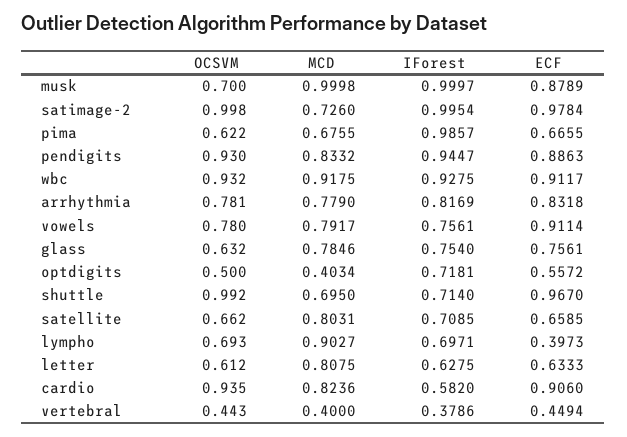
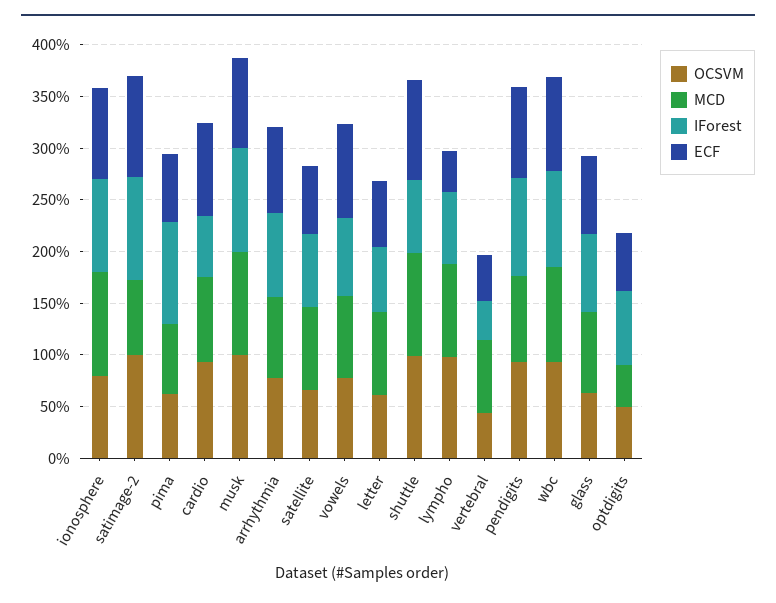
  {
    "OCSVM": {
-     "musk": 0.7,
+     "musk": 1,
      "satimage-2": 0.998,
      "pima": 0.622,
      "pendigits": 0.93,
      "wbc": 0.932,
      "arrhythmia": 0.781,
      "vowels": 0.78,
      "glass": 0.632,
      "optdigits": 0.5,
      "shuttle": 0.992,
      "satellite": 0.662,
-     "lympho": 0.693,
+     "lympho": 1,
      "letter": 0.612,
      "cardio": 0.935,
-     "vertebral": 0.443
+     "vertebral": 0.443,
+     "ionosphere": 0.8
    },
    "MCD": {
      "musk": 0.9998,
      "satimage-2": 0.726,
      "pima": 0.6755,
      "pendigits": 0.8332,
      "wbc": 0.9175,
      "arrhythmia": 0.779,
      "vowels": 0.7917,
      "glass": 0.7846,
      "optdigits": 0.4034,
-     "shuttle": 0.695,
+     "shuttle": 1,
      "satellite": 0.8031,
      "lympho": 0.9027,
      "letter": 0.8075,
      "cardio": 0.8236,
-     "vertebral": 0.4
+     "vertebral": 0.7,
+     "ionosphere": 1
    },
    "IForest": {
      "musk": 0.9997,
      "satimage-2": 0.9954,
      "pima": 0.9857,
      "pendigits": 0.9447,
      "wbc": 0.9275,
      "arrhythmia": 0.8169,
      "vowels": 0.7561,
      "glass": 0.754,
      "optdigits": 0.7181,
      "shuttle": 0.714,
      "satellite": 0.7085,
      "lympho": 0.6971,
      "letter": 0.6275,
      "cardio": 0.582,
-     "vertebral": 0.3786
+     "vertebral": 0.3786,
+     "ionosphere": 0.9
    },
    "ECF": {
      "musk": 0.8789,
      "satimage-2": 0.9784,
      "pima": 0.6655,
      "pendigits": 0.8863,
      "wbc": 0.9117,
      "arrhythmia": 0.8318,
      "vowels": 0.9114,
      "glass": 0.7561,
      "optdigits": 0.5572,
      "shuttle": 0.967,
      "satellite": 0.6585,
      "lympho": 0.3973,
      "letter": 0.6333,
      "cardio": 0.906,
-     "vertebral": 0.4494
+     "vertebral": 0.4494,
+     "ionosphere": 0.9
    }
  }

